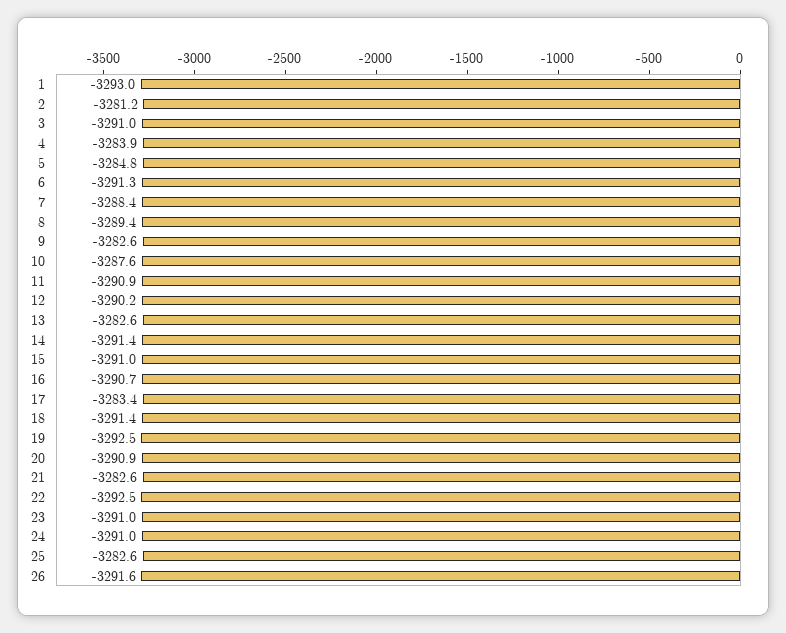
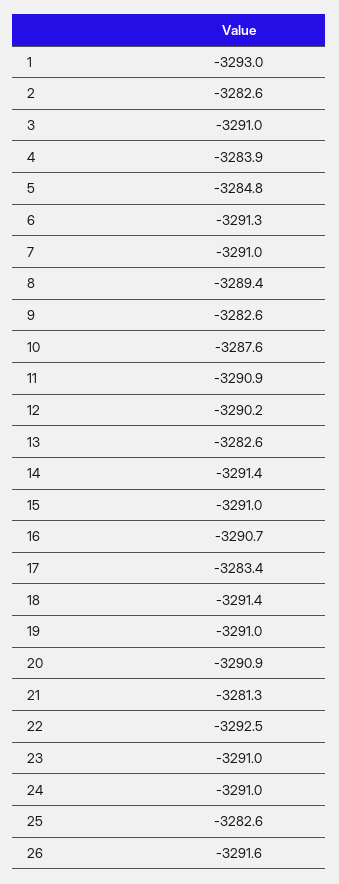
  {
    "1": -3293,
-   "2": -3281.2,
+   "2": -3282.6,
    "3": -3291,
    "4": -3283.9,
    "5": -3284.8,
    "6": -3291.3,
-   "7": -3288.4,
+   "7": -3291,
    "8": -3289.4,
    "9": -3282.6,
    "10": -3287.6,
    "11": -3290.9,
    "12": -3290.2,
    "13": -3282.6,
    "14": -3291.4,
    "15": -3291,
    "16": -3290.7,
    "17": -3283.4,
    "18": -3291.4,
-   "19": -3292.5,
+   "19": -3291,
    "20": -3290.9,
-   "21": -3282.6,
+   "21": -3281.3,
    "22": -3292.5,
    "23": -3291,
    "24": -3291,
    "25": -3282.6,
    "26": -3291.6
  }

